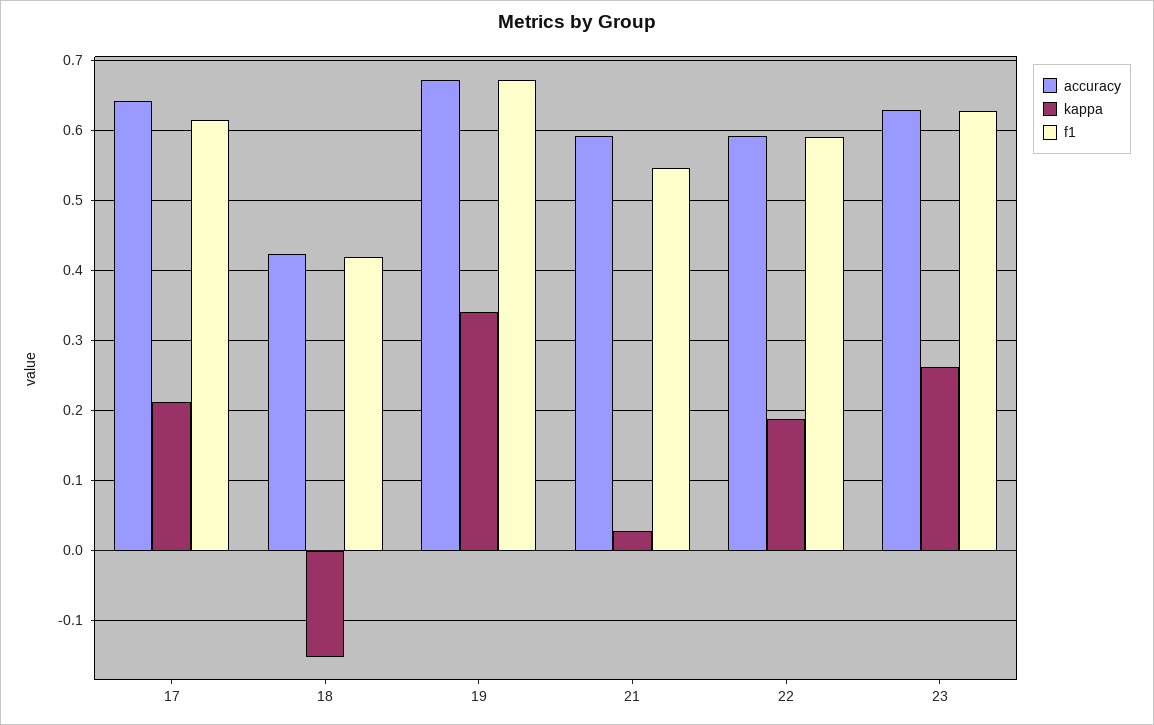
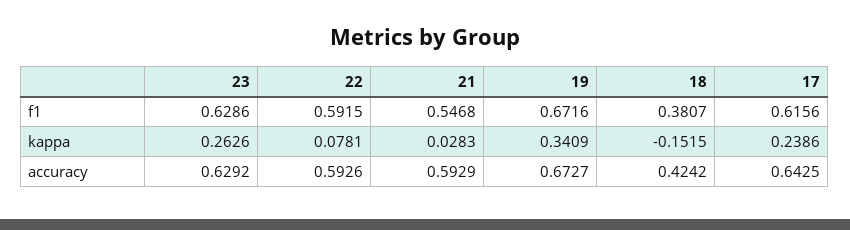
  {
    "accuracy": {
      "17": 0.6425,
      "18": 0.4242,
      "19": 0.6727,
      "21": 0.5929,
      "22": 0.5926,
      "23": 0.6292
    },
    "kappa": {
-     "17": 0.21,
+     "17": 0.2386,
      "18": -0.1515,
      "19": 0.3409,
      "21": 0.0283,
-     "22": 0.19,
+     "22": 0.0781,
      "23": 0.2626
    },
    "f1": {
      "17": 0.6156,
-     "18": 0.42,
+     "18": 0.3807,
      "19": 0.6716,
      "21": 0.5468,
      "22": 0.5915,
      "23": 0.6286
    }
  }

